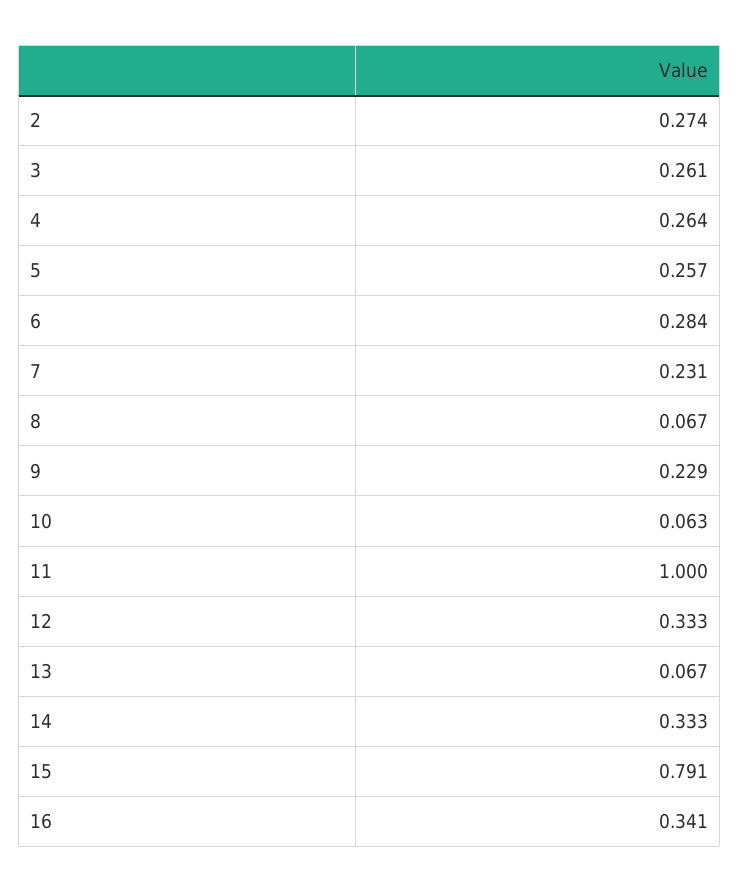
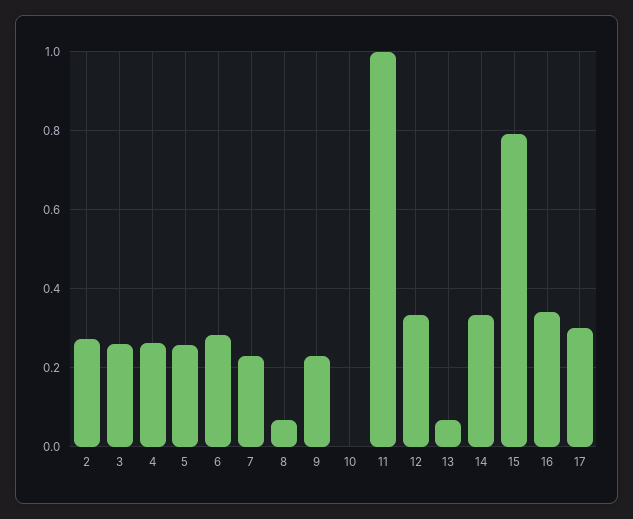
  {
    "2": 0.274,
    "3": 0.261,
    "4": 0.264,
    "5": 0.257,
    "6": 0.284,
    "7": 0.231,
    "8": 0.067,
    "9": 0.229,
-   "10": 0.063,
+   "10": 0,
    "11": 1,
    "12": 0.333,
    "13": 0.067,
    "14": 0.333,
    "15": 0.791,
-   "16": 0.341
+   "16": 0.341,
+   "17": 0.3
  }

